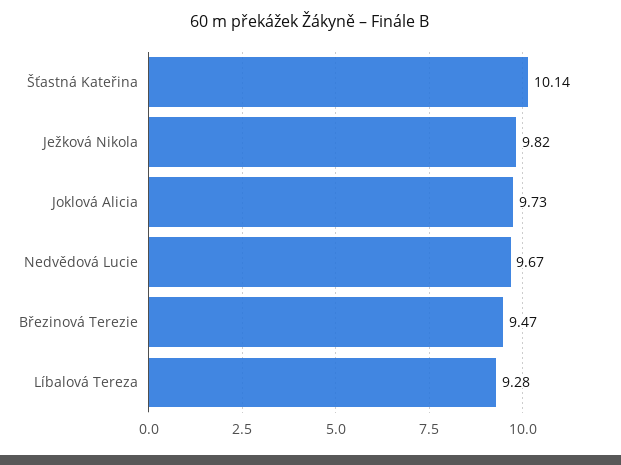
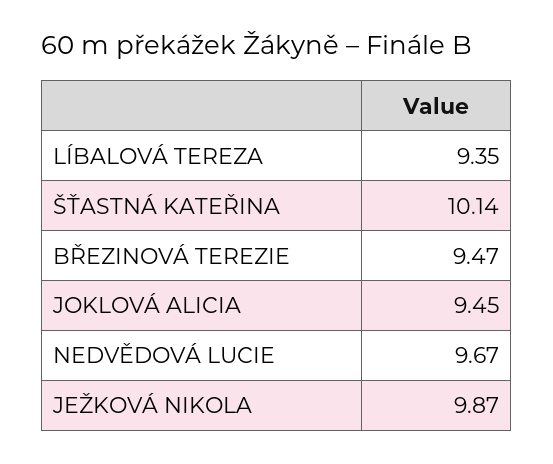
  {
    "Šťastná Kateřina": 10.14,
-   "Ježková Nikola": 9.82,
+   "Ježková Nikola": 9.87,
-   "Joklová Alicia": 9.73,
+   "Joklová Alicia": 9.45,
    "Nedvědová Lucie": 9.67,
    "Březinová Terezie": 9.47,
-   "Líbalová Tereza": 9.28
+   "Líbalová Tereza": 9.35
  }

